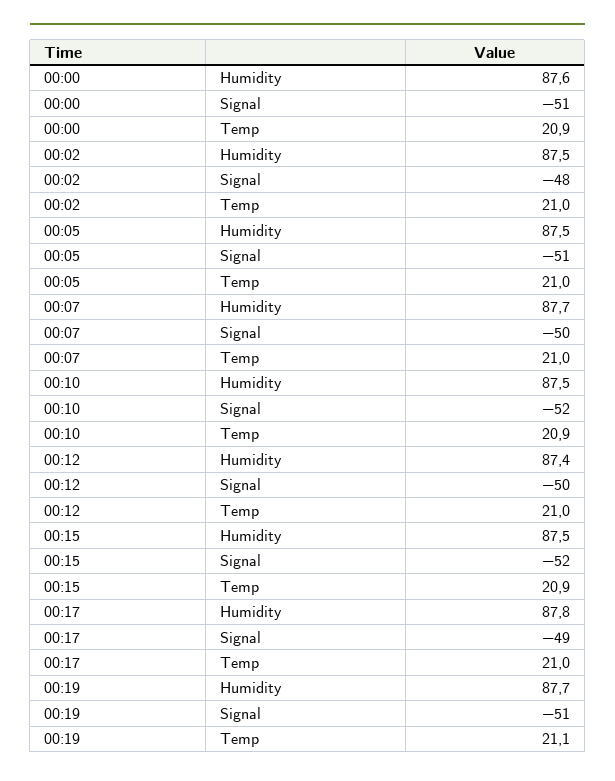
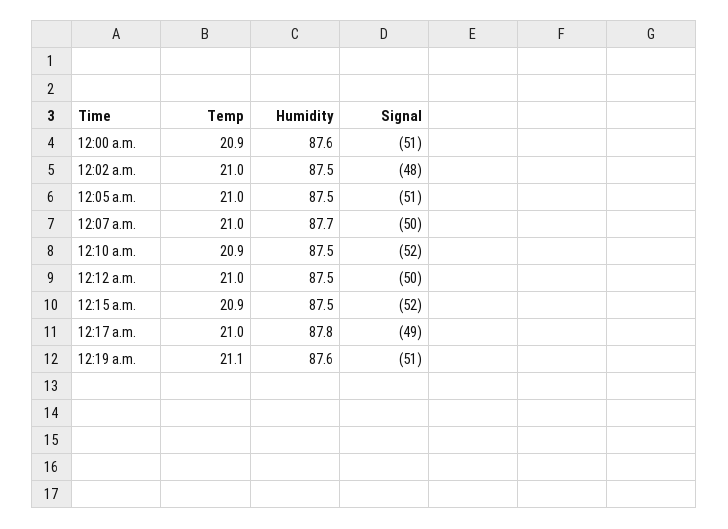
  {
    "00:00": {
      "Humidity": 87.6,
      "Signal": -51,
      "Temp": 20.9
    },
    "00:02": {
      "Humidity": 87.5,
      "Signal": -48,
      "Temp": 21
    },
    "00:05": {
      "Humidity": 87.5,
      "Signal": -51,
      "Temp": 21
    },
    "00:07": {
      "Humidity": 87.7,
      "Signal": -50,
      "Temp": 21
    },
    "00:10": {
      "Humidity": 87.5,
      "Signal": -52,
      "Temp": 20.9
    },
    "00:12": {
-     "Humidity": 87.4,
+     "Humidity": 87.5,
      "Signal": -50,
      "Temp": 21
    },
    "00:15": {
      "Humidity": 87.5,
      "Signal": -52,
      "Temp": 20.9
    },
    "00:17": {
      "Humidity": 87.8,
      "Signal": -49,
      "Temp": 21
    },
    "00:19": {
-     "Humidity": 87.7,
+     "Humidity": 87.6,
      "Signal": -51,
      "Temp": 21.1
    }
  }

